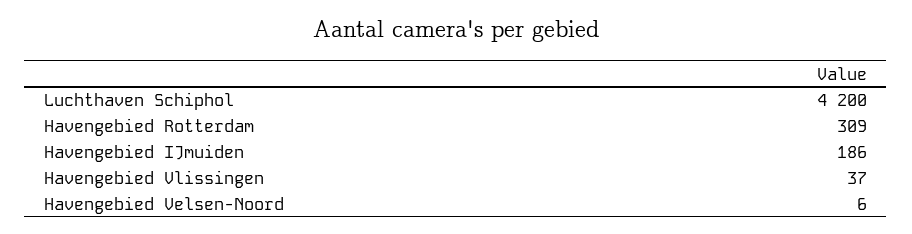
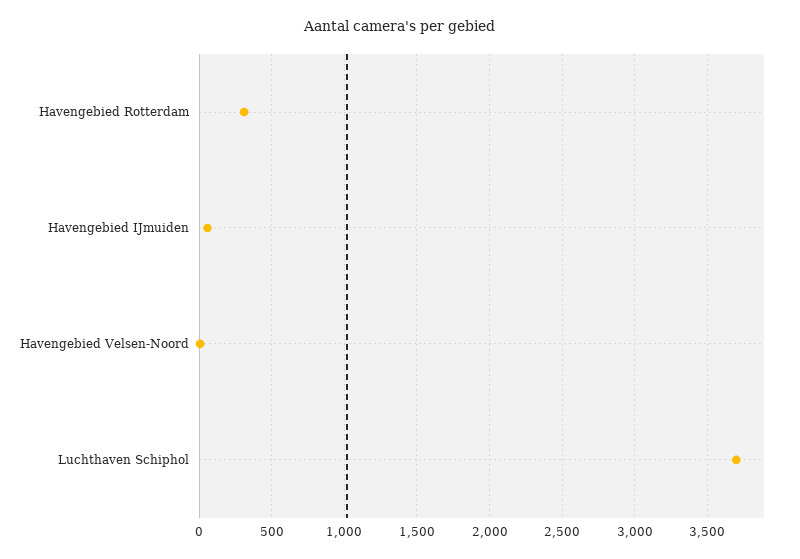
  {
-   "Luchthaven Schiphol": 4200,
+   "Luchthaven Schiphol": 3700,
    "Havengebied Rotterdam": 309,
-   "Havengebied IJmuiden": 186,
+   "Havengebied IJmuiden": 50,
-   "Havengebied Vlissingen": 37,
    "Havengebied Velsen-Noord": 6
  }

